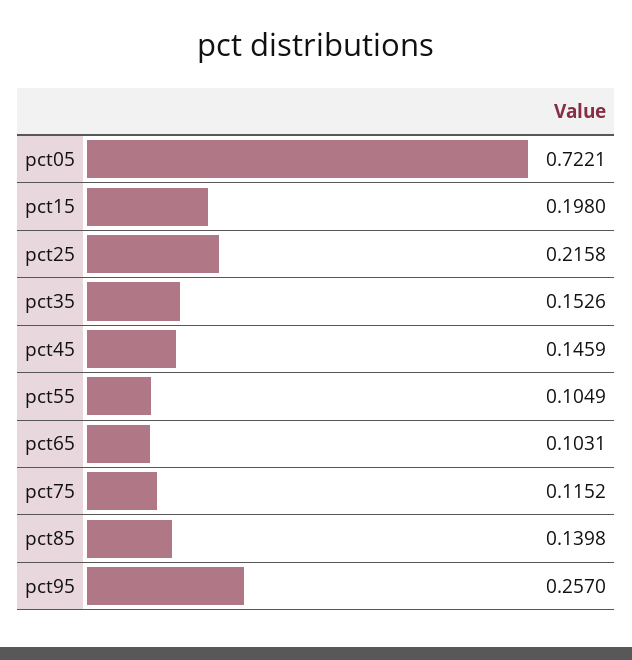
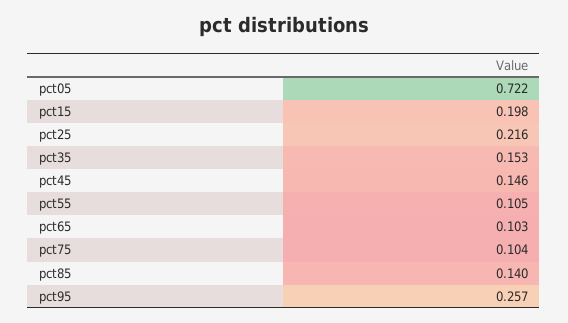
  {
    "pct05": 0.7221,
    "pct15": 0.198,
    "pct25": 0.2158,
    "pct35": 0.1526,
    "pct45": 0.1459,
    "pct55": 0.1049,
    "pct65": 0.1031,
-   "pct75": 0.1152,
+   "pct75": 0.104,
    "pct85": 0.1398,
    "pct95": 0.257
  }

